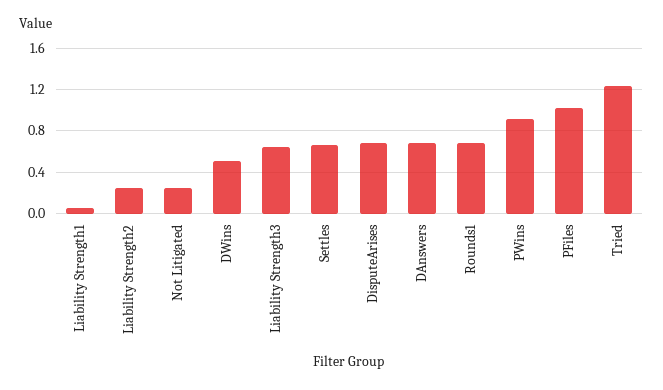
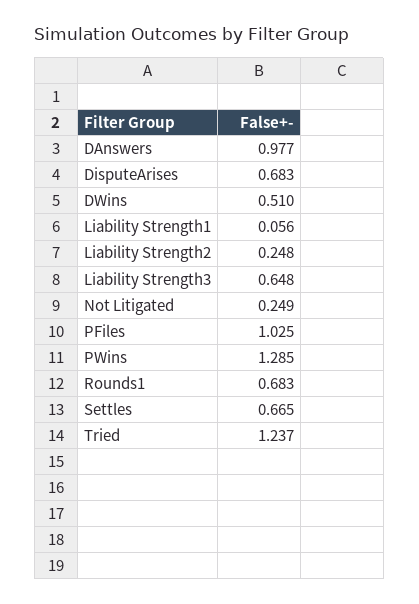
  {
    "Liability Strength1": 0.056,
    "Liability Strength2": 0.248,
    "Not Litigated": 0.249,
    "DWins": 0.51,
    "Liability Strength3": 0.648,
    "Settles": 0.665,
    "DisputeArises": 0.683,
-   "DAnswers": 0.7,
+   "DAnswers": 0.977,
    "Rounds1": 0.683,
-   "PWins": 0.9,
+   "PWins": 1.285,
    "PFiles": 1.025,
    "Tried": 1.237
  }

